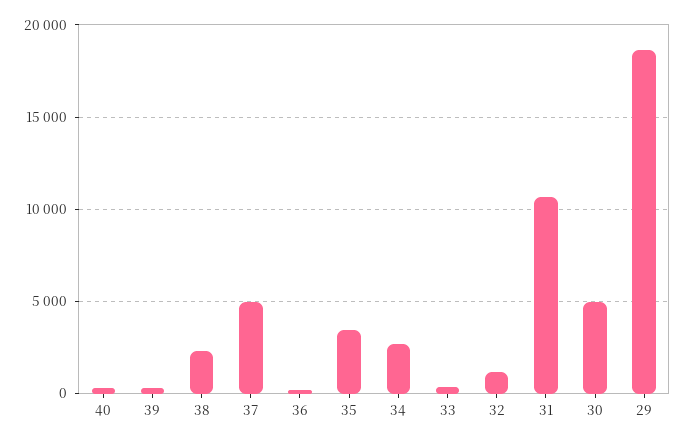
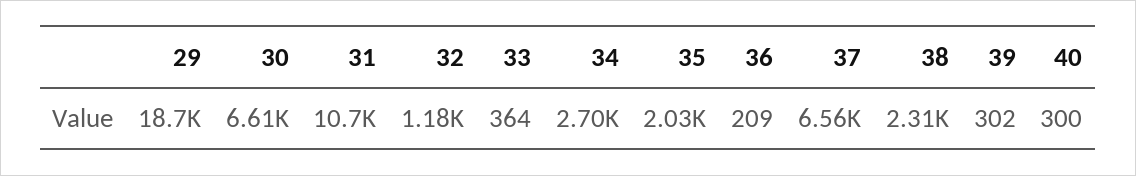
  {
    "40": 300,
    "39": 302,
    "38": 2310,
-   "37": 5000,
+   "37": 6560,
    "36": 209,
-   "35": 3500,
+   "35": 2030,
    "34": 2700,
    "33": 364,
    "32": 1180,
    "31": 10700,
-   "30": 5000,
+   "30": 6610,
    "29": 18700
  }

